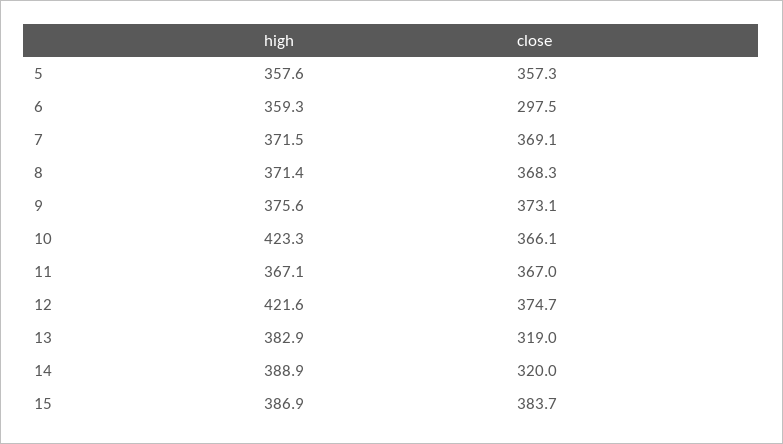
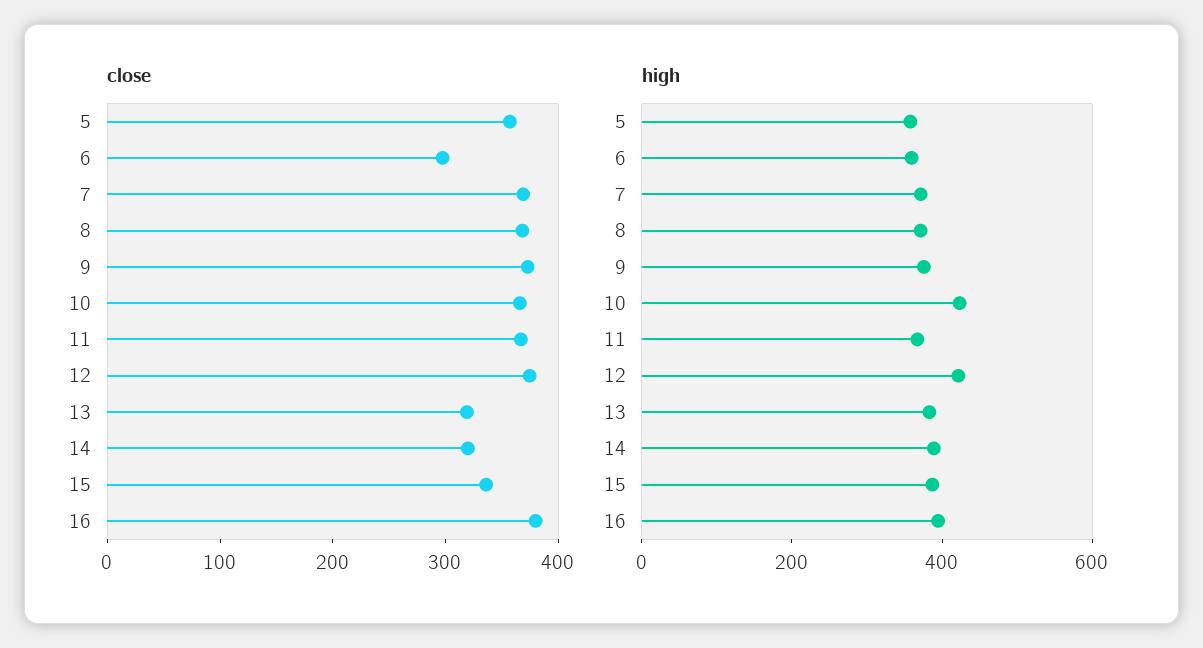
  {
    "high": {
      "5": 357.6,
      "6": 359.3,
      "7": 371.5,
      "8": 371.4,
      "9": 375.6,
      "10": 423.3,
      "11": 367.1,
      "12": 421.6,
      "13": 382.9,
      "14": 388.9,
-     "15": 386.9
+     "15": 386.9,
+     "16": 400
    },
    "close": {
      "5": 357.3,
      "6": 297.5,
      "7": 369.1,
      "8": 368.3,
      "9": 373.1,
      "10": 366.1,
      "11": 367,
      "12": 374.7,
      "13": 319,
      "14": 320,
-     "15": 383.7
+     "15": 340,
+     "16": 380
    }
  }

